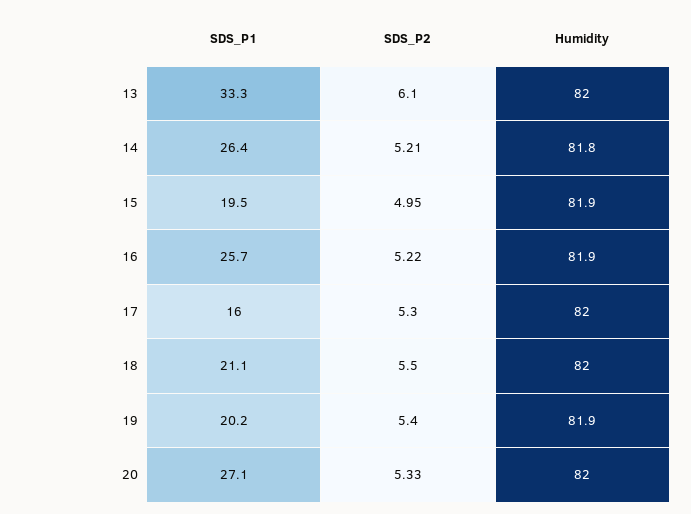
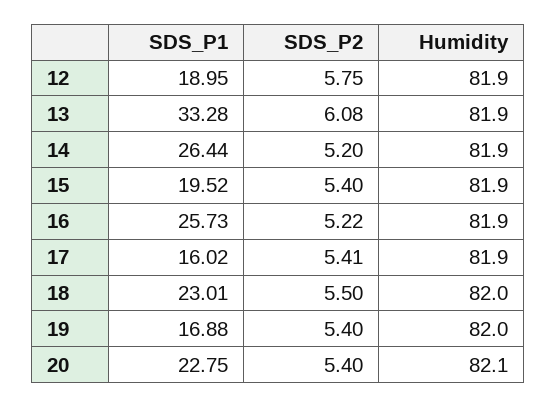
  {
    "SDS_P1": {
      "13": 33.28,
      "14": 26.44,
      "15": 19.52,
      "16": 25.73,
      "17": 16.02,
-     "18": 21.1,
+     "18": 23.01,
-     "19": 20.2,
+     "19": 16.88,
-     "20": 27.1
+     "20": 22.75,
+     "12": 18.95
    },
    "SDS_P2": {
-     "13": 6.1,
+     "13": 6.08,
-     "14": 5.21,
+     "14": 5.2,
-     "15": 4.95,
+     "15": 5.4,
      "16": 5.22,
-     "17": 5.3,
+     "17": 5.41,
      "18": 5.5,
      "19": 5.4,
-     "20": 5.33
+     "20": 5.4,
+     "12": 5.75
    },
    "Humidity": {
-     "13": 82,
+     "13": 81.9,
-     "14": 81.8,
+     "14": 81.9,
      "15": 81.9,
      "16": 81.9,
-     "17": 82,
+     "17": 81.9,
      "18": 82,
-     "19": 81.9,
+     "19": 82,
-     "20": 82
+     "20": 82.1,
+     "12": 81.9
    }
  }

